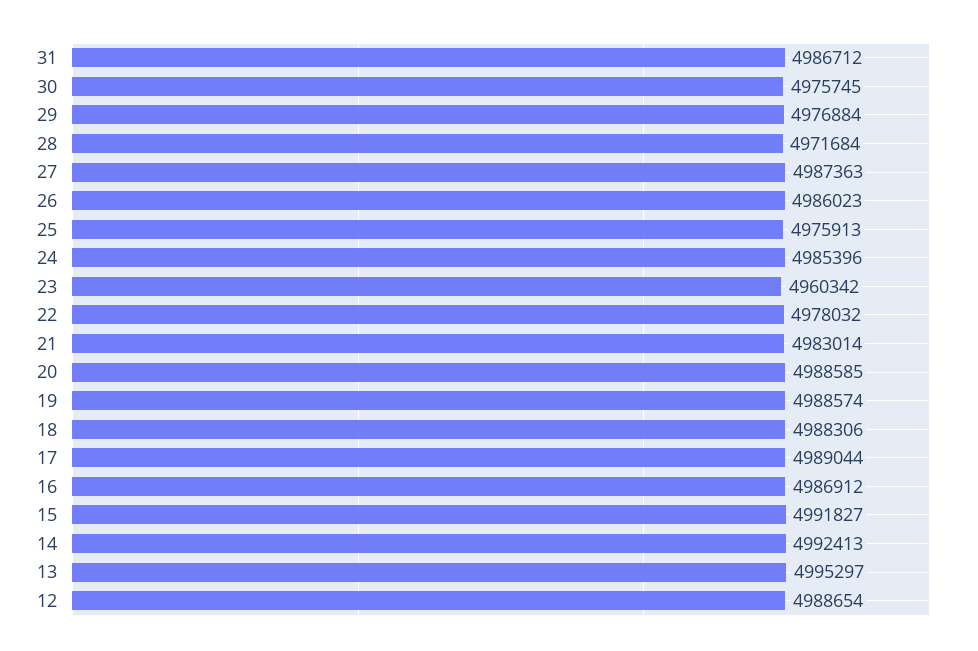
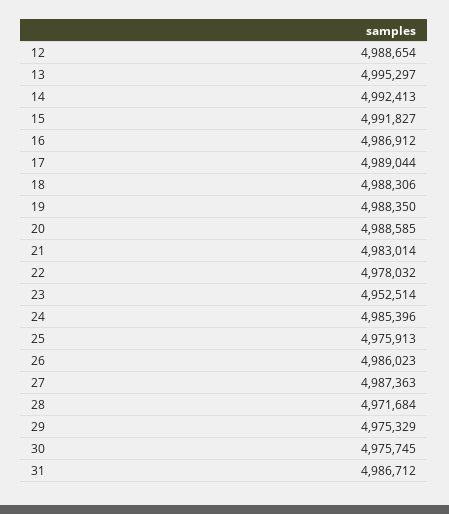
  {
    "31": 4986712,
    "30": 4975745,
-   "29": 4976884,
+   "29": 4975329,
    "28": 4971684,
    "27": 4987363,
    "26": 4986023,
    "25": 4975913,
    "24": 4985396,
-   "23": 4960342,
+   "23": 4952514,
    "22": 4978032,
    "21": 4983014,
    "20": 4988585,
-   "19": 4988574,
+   "19": 4988350,
    "18": 4988306,
    "17": 4989044,
    "16": 4986912,
    "15": 4991827,
    "14": 4992413,
    "13": 4995297,
    "12": 4988654
  }

